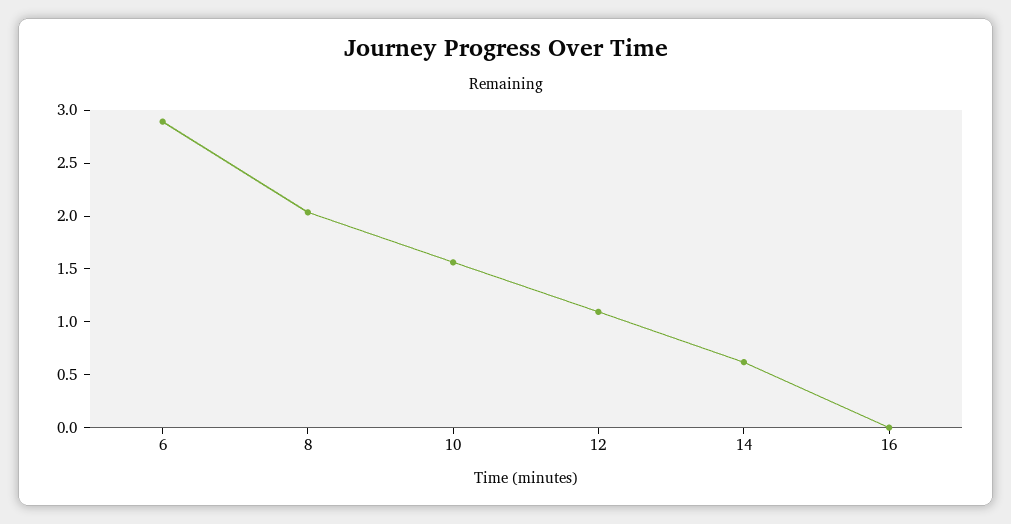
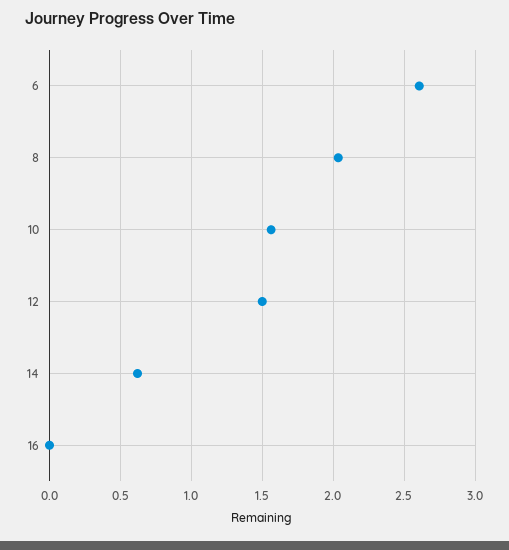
  {
-   "6": 2.9,
+   "6": 2.6,
    "8": 2.05,
    "10": 1.55,
-   "12": 1.1,
+   "12": 1.5,
    "14": 0.6,
    "16": 0
  }

